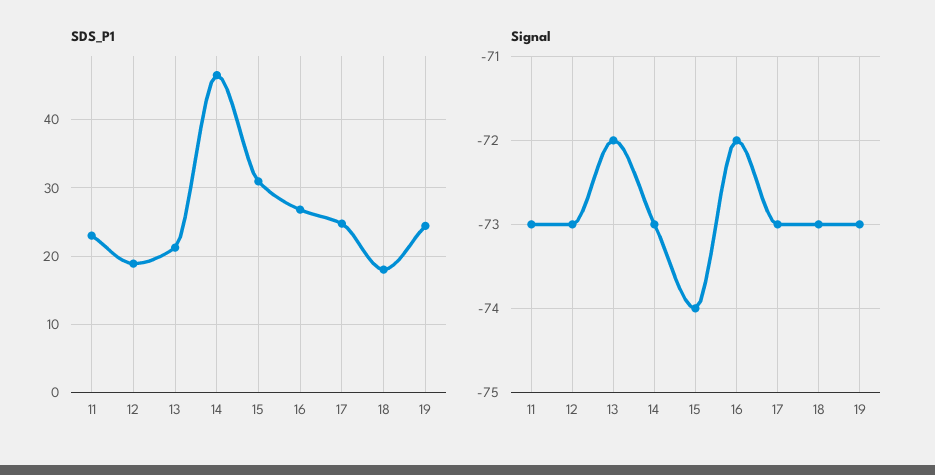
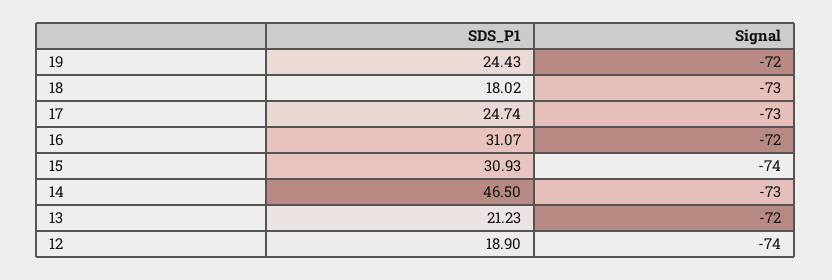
  {
    "SDS_P1": {
-     "11": 23,
      "12": 18.9,
      "13": 21.23,
      "14": 46.5,
      "15": 30.93,
-     "16": 27,
+     "16": 31.07,
      "17": 24.74,
      "18": 18.02,
      "19": 24.43
    },
    "Signal": {
-     "11": -73,
-     "12": -73,
+     "12": -74,
      "13": -72,
      "14": -73,
      "15": -74,
      "16": -72,
      "17": -73,
      "18": -73,
-     "19": -73
+     "19": -72
    }
  }

